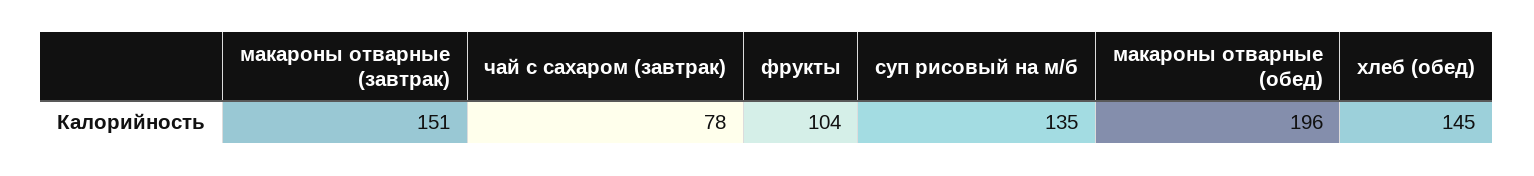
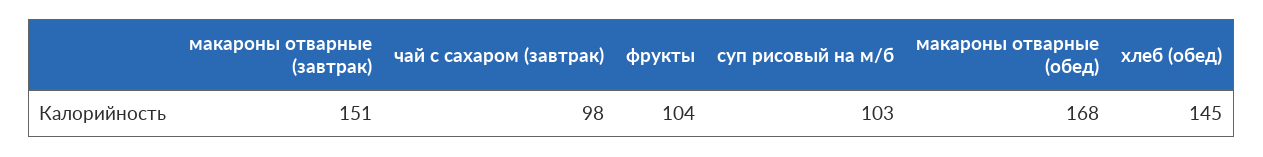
  {
    "макароны отварные (завтрак)": 151,
-   "чай с сахаром (завтрак)": 78,
+   "чай с сахаром (завтрак)": 98,
    "фрукты": 104,
-   "суп рисовый на м/б": 135,
+   "суп рисовый на м/б": 103,
-   "макароны отварные (обед)": 196,
+   "макароны отварные (обед)": 168,
    "хлеб (обед)": 145
  }

